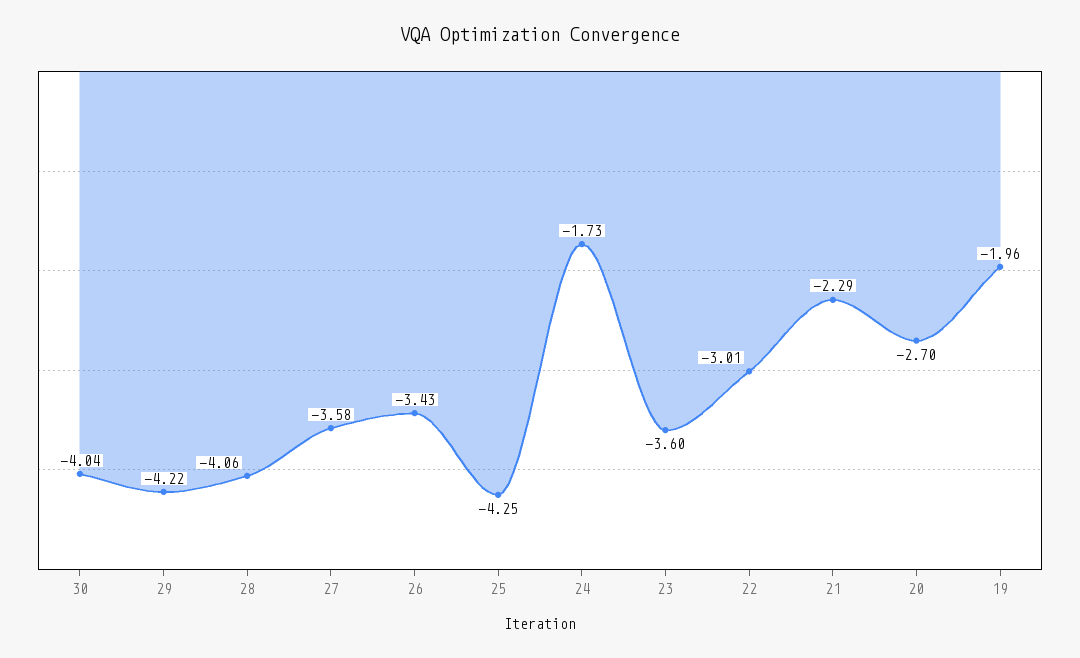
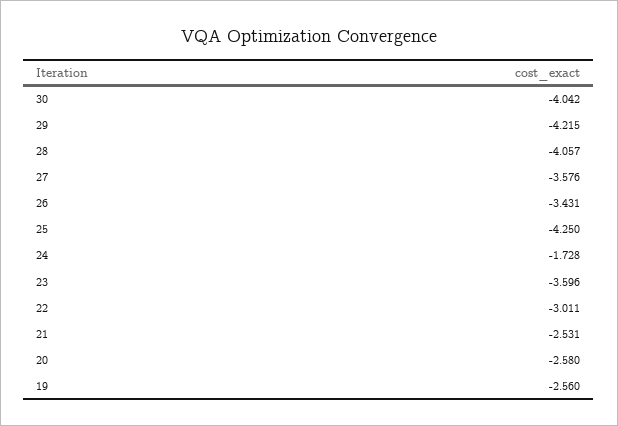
  {
    "30": -4.042,
    "29": -4.215,
    "28": -4.057,
    "27": -3.576,
    "26": -3.431,
    "25": -4.25,
    "24": -1.728,
    "23": -3.596,
    "22": -3.011,
-   "21": -2.29,
+   "21": -2.531,
-   "20": -2.7,
+   "20": -2.58,
-   "19": -1.96
+   "19": -2.56
  }

